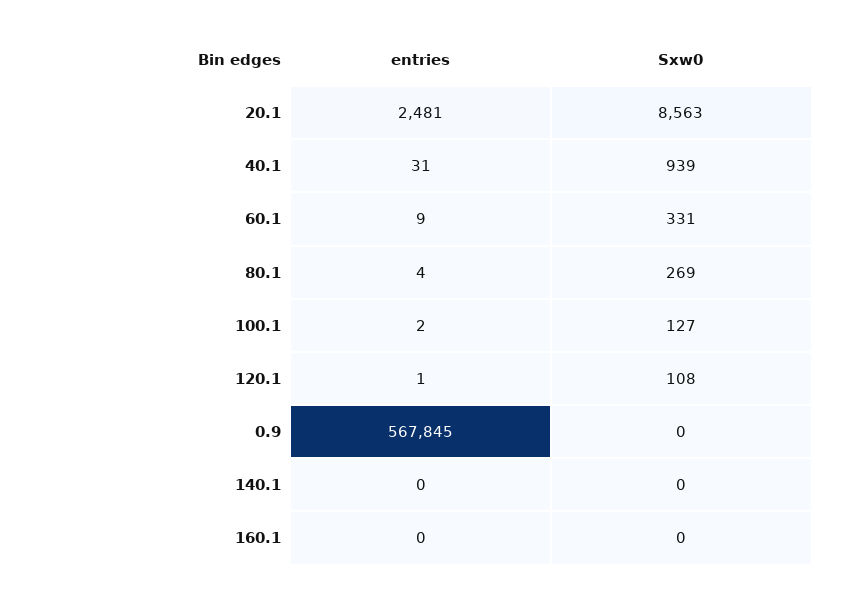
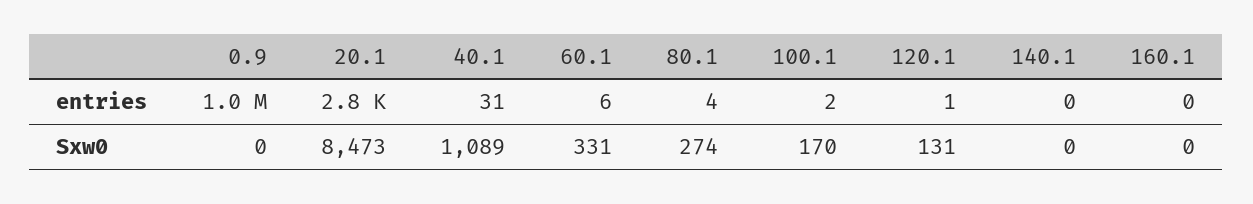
  {
    "entries": {
-     "20.1": 2481,
+     "20.1": 2800,
      "40.1": 31,
-     "60.1": 9,
+     "60.1": 6,
      "80.1": 4,
      "100.1": 2,
      "120.1": 1,
-     "0.9": 567845,
+     "0.9": 1000000,
      "140.1": 0,
      "160.1": 0
    },
    "Sxw0": {
-     "20.1": 8563,
+     "20.1": 8473,
-     "40.1": 939,
+     "40.1": 1089,
      "60.1": 331,
-     "80.1": 269,
+     "80.1": 274,
-     "100.1": 127,
+     "100.1": 170,
-     "120.1": 108,
+     "120.1": 131,
      "0.9": 0,
      "140.1": 0,
      "160.1": 0
    }
  }

